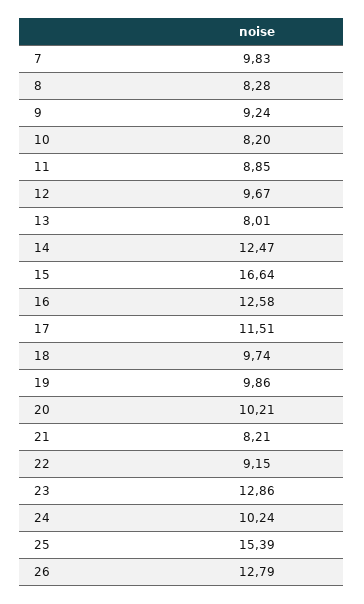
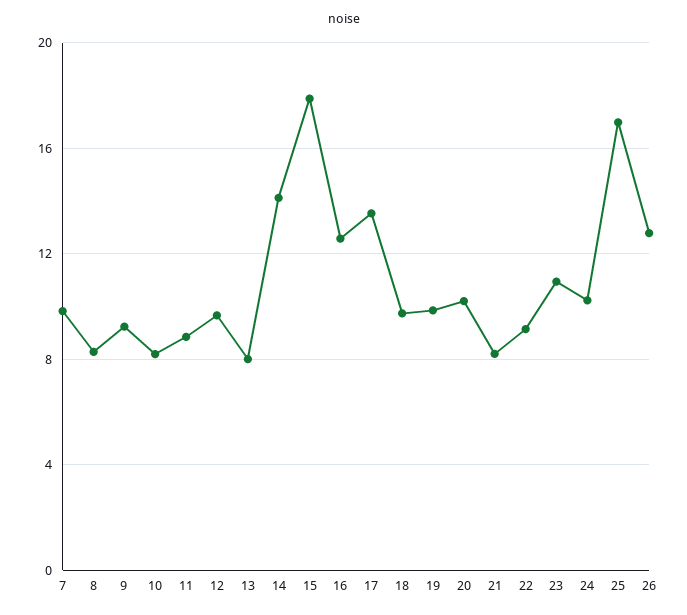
  {
    "7": 9.83,
    "8": 8.28,
    "9": 9.24,
    "10": 8.2,
    "11": 8.85,
    "12": 9.67,
    "13": 8.01,
-   "14": 12.47,
+   "14": 14,
-   "15": 16.64,
+   "15": 18,
    "16": 12.58,
-   "17": 11.51,
+   "17": 13.5,
    "18": 9.74,
    "19": 9.86,
    "20": 10.21,
    "21": 8.21,
    "22": 9.15,
-   "23": 12.86,
+   "23": 11,
    "24": 10.24,
-   "25": 15.39,
+   "25": 17,
    "26": 12.79
  }

